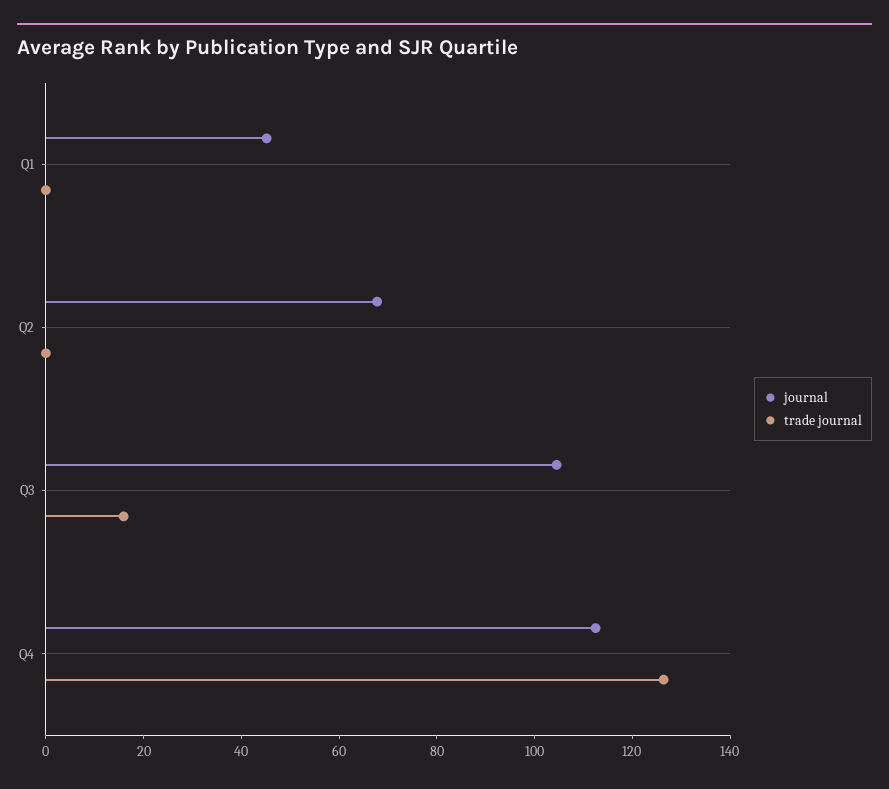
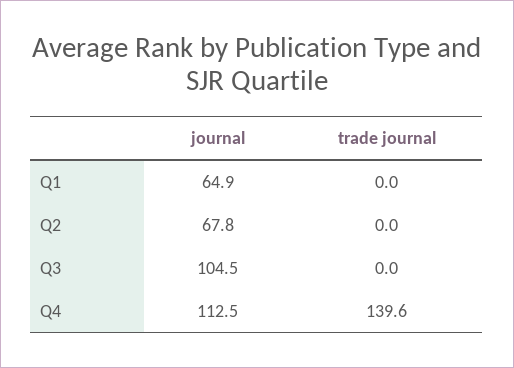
  {
    "journal": {
-     "Q1": 45,
+     "Q1": 64.9,
      "Q2": 67.8,
      "Q3": 104.5,
      "Q4": 112.5
    },
    "trade journal": {
      "Q1": 0,
      "Q2": 0,
-     "Q3": 15,
+     "Q3": 0,
-     "Q4": 125
+     "Q4": 139.6
    }
  }

